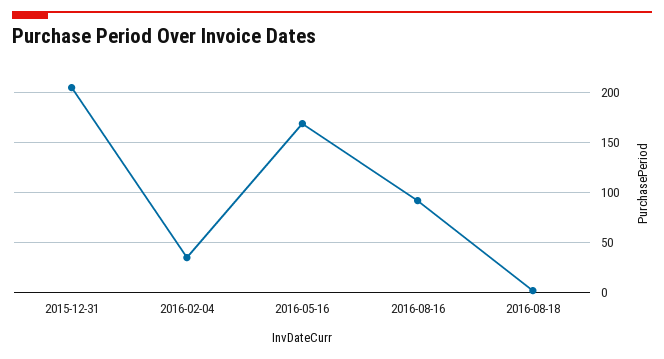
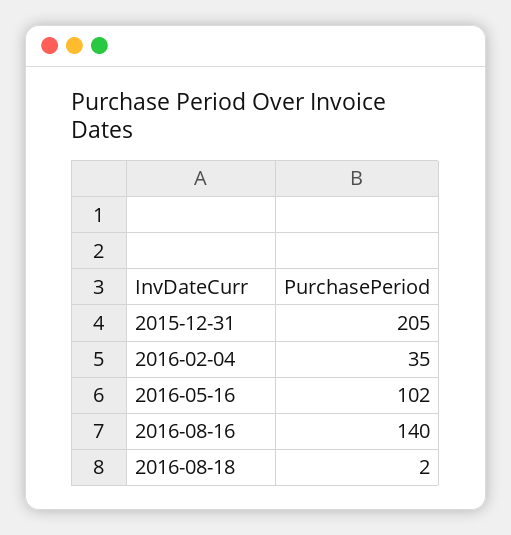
  {
    "2015-12-31": 205,
    "2016-02-04": 35,
-   "2016-05-16": 170,
+   "2016-05-16": 102,
-   "2016-08-16": 90,
+   "2016-08-16": 140,
    "2016-08-18": 2
  }

